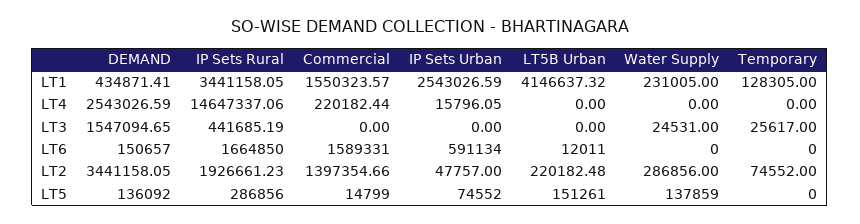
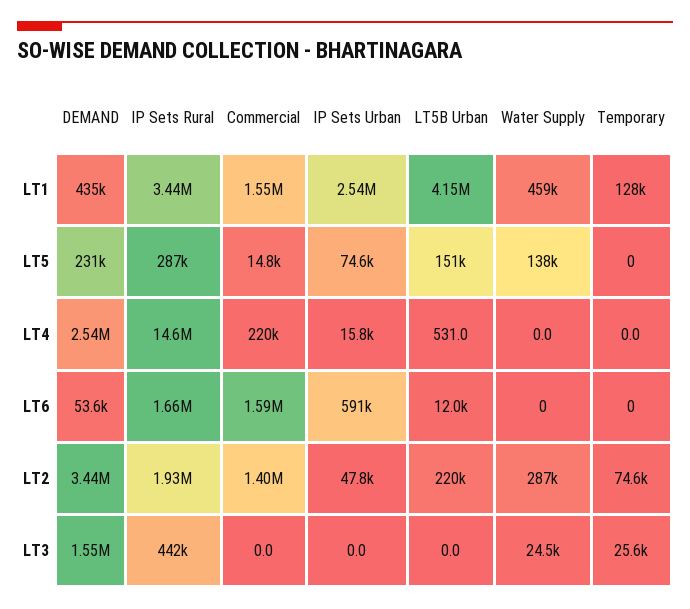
  {
    "DEMAND": {
      "LT1": 434871.41,
      "LT4": 2543026.59,
      "LT3": 1547094.65,
-     "LT6": 150657,
+     "LT6": 53600,
      "LT2": 3441158.05,
-     "LT5": 136092
+     "LT5": 231000
    },
    "IP Sets Rural": {
      "LT1": 3441158.05,
      "LT4": 14647337.06,
      "LT3": 441685.19,
      "LT6": 1664850,
      "LT2": 1926661.23,
      "LT5": 286856
    },
    "Commercial": {
      "LT1": 1550323.57,
      "LT4": 220182.44,
      "LT3": 0,
      "LT6": 1589331,
      "LT2": 1397354.66,
      "LT5": 14799
    },
    "IP Sets Urban": {
      "LT1": 2543026.59,
      "LT4": 15796.05,
      "LT3": 0,
      "LT6": 591134,
      "LT2": 47757,
      "LT5": 74552
    },
    "LT5B Urban": {
      "LT1": 4146637.32,
-     "LT4": 0,
+     "LT4": 531,
      "LT3": 0,
      "LT6": 12011,
      "LT2": 220182.48,
      "LT5": 151261
    },
    "Water Supply": {
-     "LT1": 231005,
+     "LT1": 459000,
      "LT4": 0,
      "LT3": 24531,
      "LT6": 0,
      "LT2": 286856,
      "LT5": 137859
    },
    "Temporary": {
      "LT1": 128305,
      "LT4": 0,
      "LT3": 25617,
      "LT6": 0,
      "LT2": 74552,
      "LT5": 0
    }
  }

